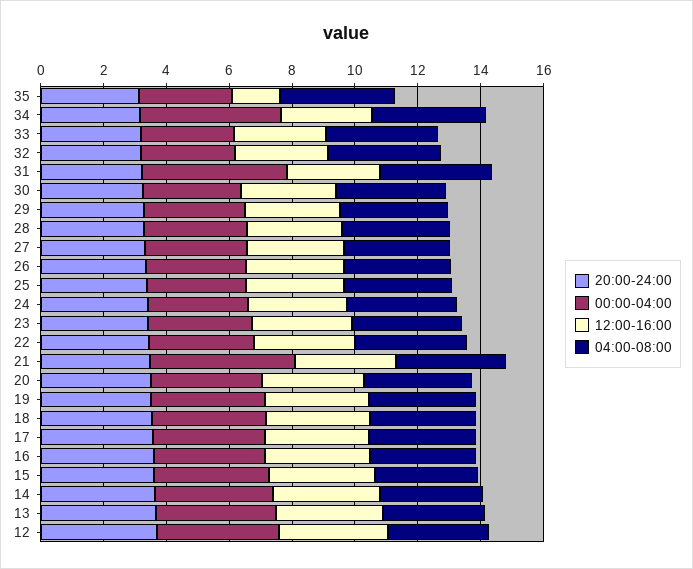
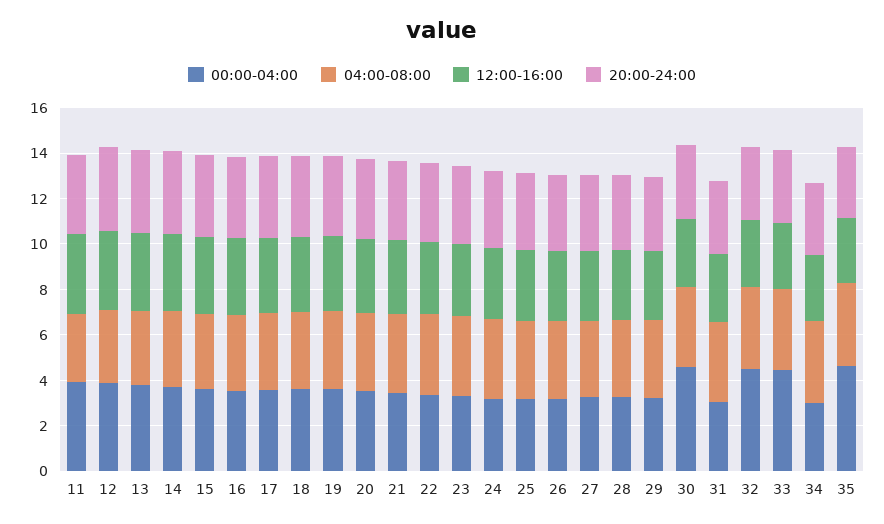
  {
    "20:00-24:00": {
      "35": 3,
      "34": 3,
      "33": 3,
      "32": 3,
      "31": 3,
      "30": 3.5,
      "29": 3.5,
      "28": 3.5,
      "27": 3.5,
      "26": 3.5,
      "25": 3.5,
      "24": 3.5,
      "23": 3.5,
      "22": 3.5,
      "21": 3.5,
      "20": 3.5,
      "19": 3.5,
      "18": 3.5,
      "17": 3.5,
      "16": 3.5,
      "15": 3.5,
      "14": 3.5,
      "13": 3.5,
-     "12": 3.5
+     "12": 3.5,
+     "11": 3.5
    },
    "00:00-04:00": {
-     "35": 3,
+     "35": 4.5,
-     "34": 4.5,
+     "34": 3,
-     "33": 3,
+     "33": 4.5,
-     "32": 3,
+     "32": 4.5,
-     "31": 4.5,
+     "31": 3,
-     "30": 3,
+     "30": 4.5,
      "29": 3,
      "28": 3.5,
      "27": 3.5,
      "26": 3,
      "25": 3,
      "24": 3,
      "23": 3.5,
      "22": 3.5,
-     "21": 4.5,
+     "21": 3.5,
      "20": 3.5,
      "19": 3.5,
      "18": 3.5,
      "17": 3.5,
      "16": 3.5,
      "15": 3.5,
      "14": 3.5,
      "13": 4,
-     "12": 4
+     "12": 4,
+     "11": 4
    },
    "12:00-16:00": {
-     "35": 1.5,
+     "35": 3,
      "34": 3,
      "33": 3,
      "32": 3,
      "31": 3,
      "30": 3,
      "29": 3,
      "28": 3,
      "27": 3,
      "26": 3,
      "25": 3,
      "24": 3,
      "23": 3,
      "22": 3,
      "21": 3,
      "20": 3.5,
      "19": 3.5,
      "18": 3.5,
      "17": 3.5,
      "16": 3.5,
      "15": 3.5,
      "14": 3.5,
      "13": 3.5,
-     "12": 3.5
+     "12": 3.5,
+     "11": 3.5
    },
    "04:00-08:00": {
      "35": 3.5,
      "34": 3.5,
      "33": 3.5,
      "32": 3.5,
      "31": 3.5,
      "30": 3.5,
      "29": 3.5,
      "28": 3.5,
      "27": 3.5,
      "26": 3.5,
      "25": 3.5,
      "24": 3.5,
      "23": 3.5,
      "22": 3.5,
      "21": 3.5,
      "20": 3.5,
      "19": 3.5,
      "18": 3.5,
      "17": 3.5,
      "16": 3.5,
      "15": 3.5,
      "14": 3.5,
      "13": 3.5,
-     "12": 3
+     "12": 3,
+     "11": 3
    }
  }

